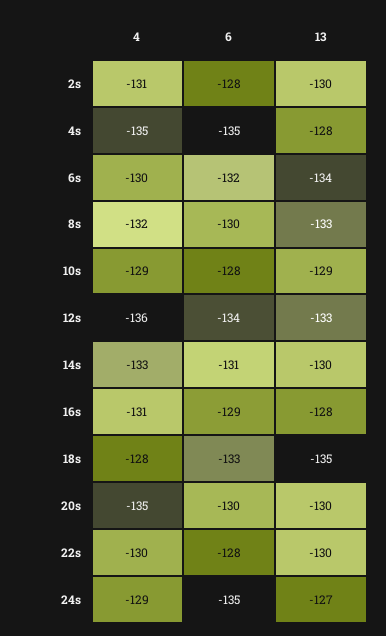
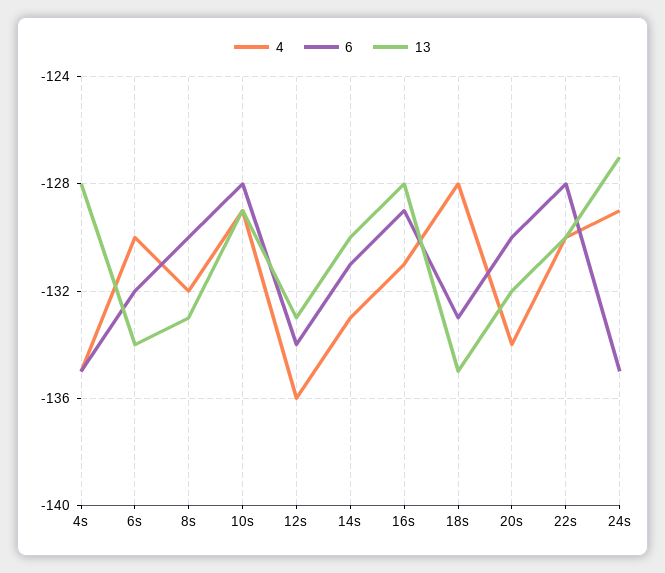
  {
    "4": {
-     "2s": -131,
      "4s": -135,
      "6s": -130,
      "8s": -132,
      "10s": -129,
      "12s": -136,
      "14s": -133,
      "16s": -131,
      "18s": -128,
-     "20s": -135,
+     "20s": -134,
      "22s": -130,
      "24s": -129
    },
    "6": {
-     "2s": -128,
      "4s": -135,
      "6s": -132,
      "8s": -130,
      "10s": -128,
      "12s": -134,
      "14s": -131,
      "16s": -129,
      "18s": -133,
      "20s": -130,
      "22s": -128,
      "24s": -135
    },
    "13": {
-     "2s": -130,
      "4s": -128,
      "6s": -134,
      "8s": -133,
      "10s": -129,
      "12s": -133,
      "14s": -130,
      "16s": -128,
      "18s": -135,
-     "20s": -130,
+     "20s": -132,
      "22s": -130,
      "24s": -127
    }
  }

